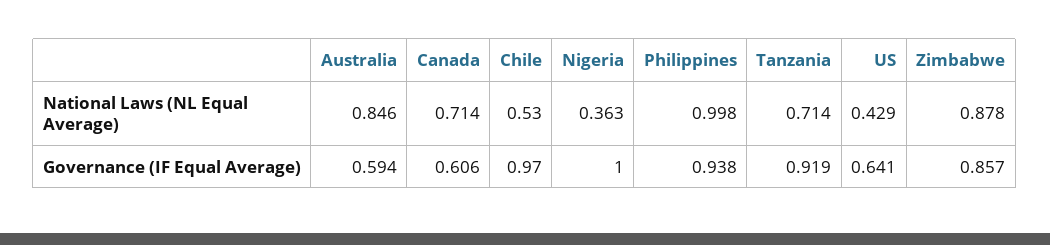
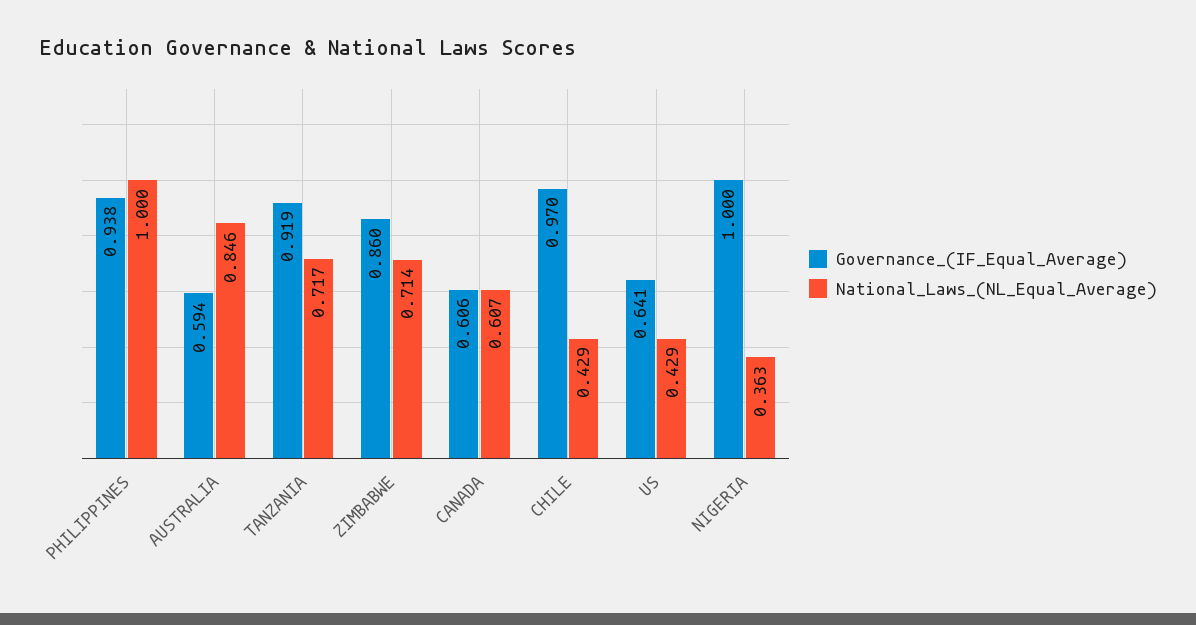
  {
    "National Laws (NL Equal Average)": {
      "Australia": 0.846,
-     "Canada": 0.714,
+     "Canada": 0.607,
-     "Chile": 0.53,
+     "Chile": 0.429,
      "Nigeria": 0.363,
-     "Philippines": 0.998,
+     "Philippines": 1,
-     "Tanzania": 0.714,
+     "Tanzania": 0.717,
      "US": 0.429,
-     "Zimbabwe": 0.878
+     "Zimbabwe": 0.714
    },
    "Governance (IF Equal Average)": {
      "Australia": 0.594,
      "Canada": 0.606,
      "Chile": 0.97,
      "Nigeria": 1,
      "Philippines": 0.938,
      "Tanzania": 0.919,
      "US": 0.641,
-     "Zimbabwe": 0.857
+     "Zimbabwe": 0.86
    }
  }

